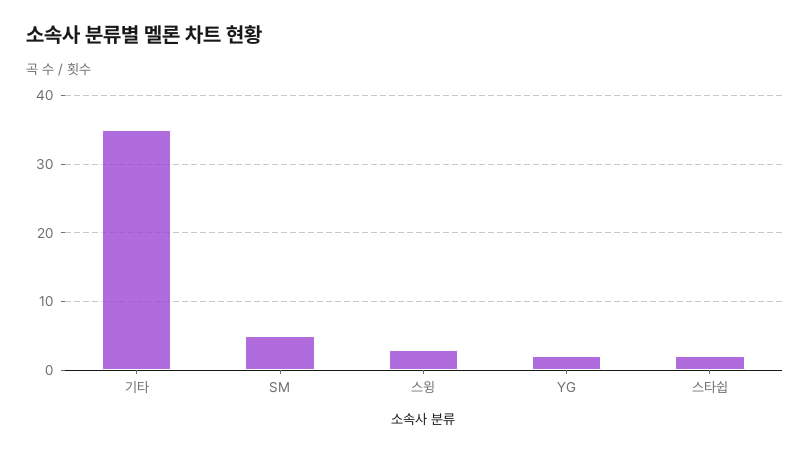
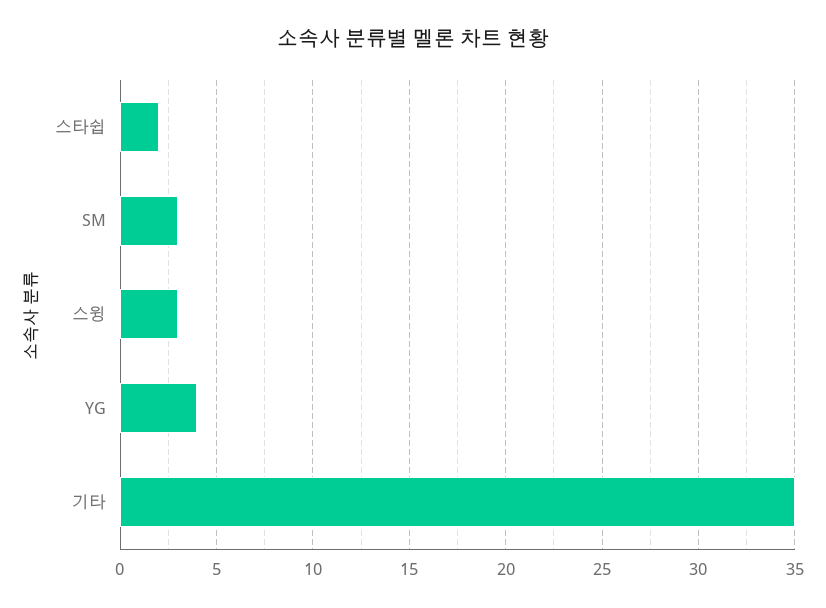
  {
    "기타": 35,
-   "SM": 5,
+   "SM": 3,
    "스윙": 3,
-   "YG": 2,
+   "YG": 4,
    "스타쉽": 2
  }

